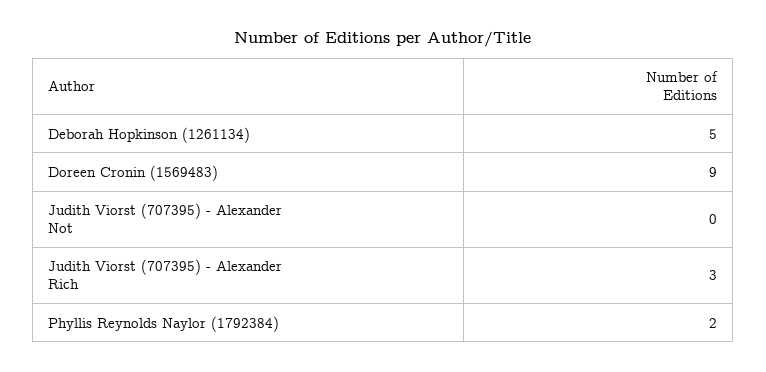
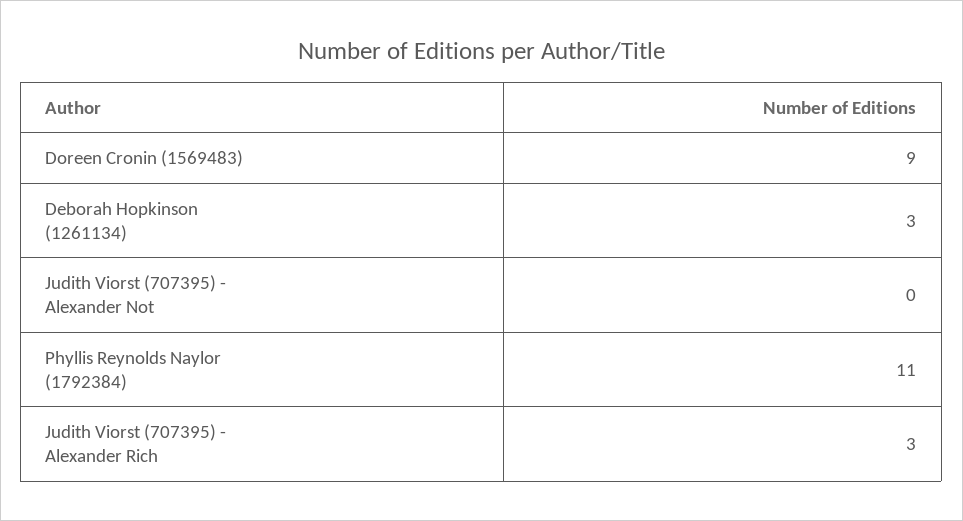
  {
-   "Deborah Hopkinson (1261134)": 5,
+   "Deborah Hopkinson (1261134)": 3,
    "Doreen Cronin (1569483)": 9,
    "Judith Viorst (707395) - Alexander Not": 0,
    "Judith Viorst (707395) - Alexander Rich": 3,
-   "Phyllis Reynolds Naylor (1792384)": 2
+   "Phyllis Reynolds Naylor (1792384)": 11
  }

